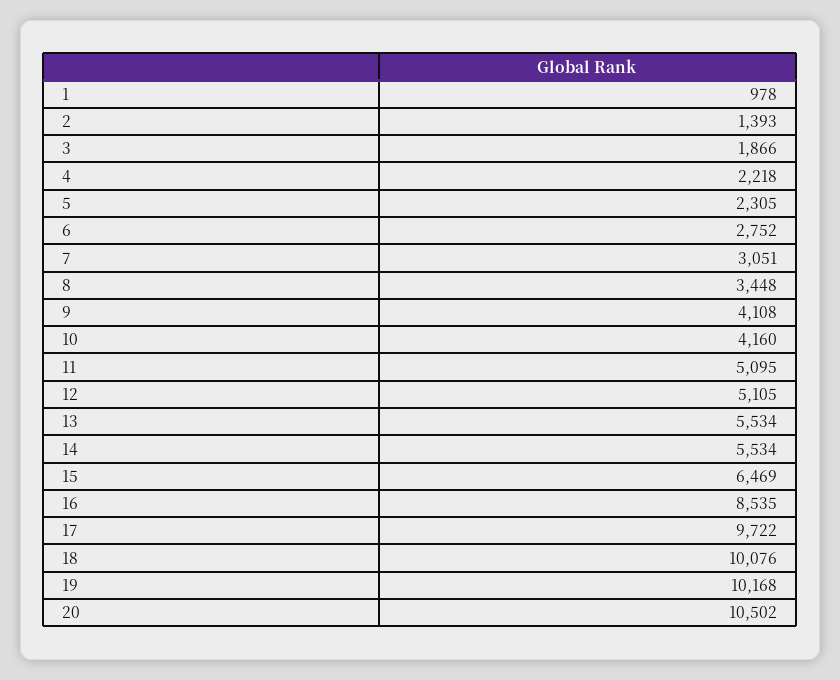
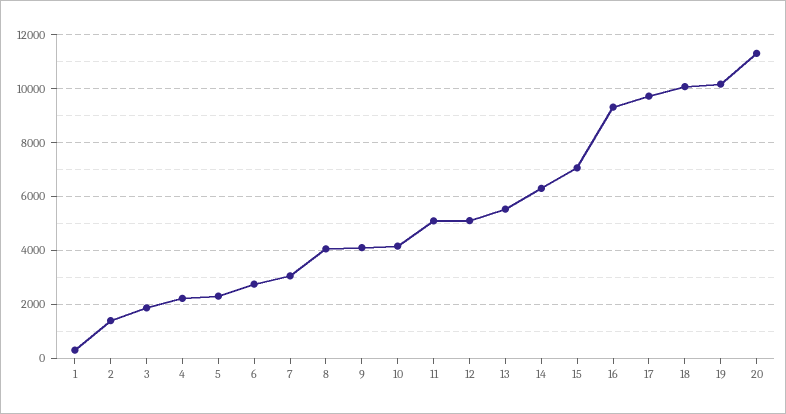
  {
-   "1": 978,
+   "1": 250,
    "2": 1393,
    "3": 1866,
    "4": 2218,
    "5": 2305,
    "6": 2752,
    "7": 3051,
-   "8": 3448,
+   "8": 4000,
    "9": 4108,
    "10": 4160,
    "11": 5095,
    "12": 5105,
    "13": 5534,
-   "14": 5534,
+   "14": 6250,
-   "15": 6469,
+   "15": 7000,
-   "16": 8535,
+   "16": 9250,
    "17": 9722,
    "18": 10076,
    "19": 10168,
-   "20": 10502
+   "20": 11250
  }

